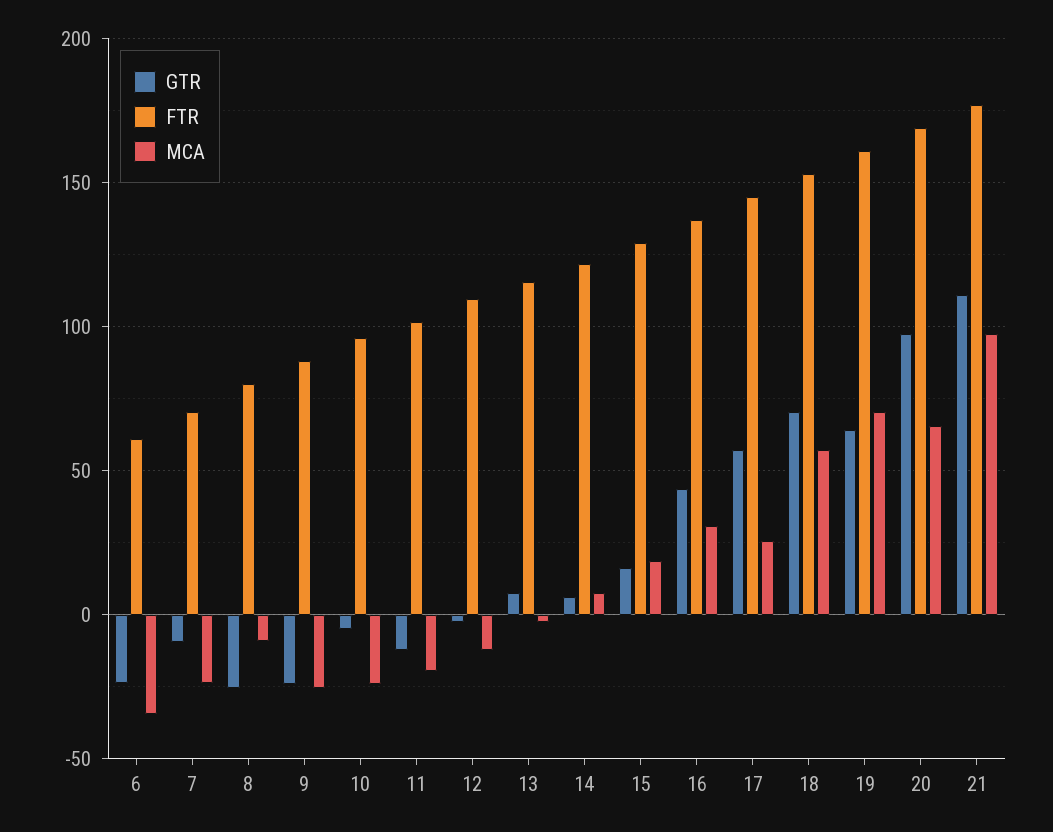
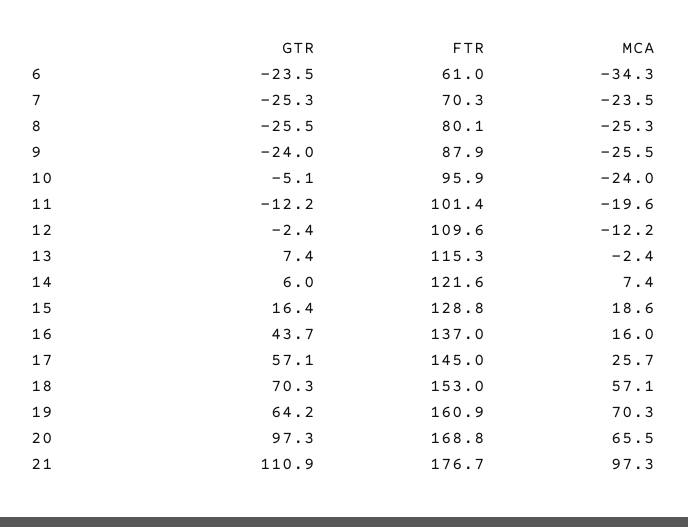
  {
    "GTR": {
      "6": -23.5,
-     "7": -10,
+     "7": -25.3,
      "8": -25.5,
      "9": -24,
      "10": -5.1,
      "11": -12.2,
      "12": -2.4,
      "13": 7.4,
      "14": 6,
      "15": 16.4,
      "16": 43.7,
      "17": 57.1,
      "18": 70.3,
      "19": 64.2,
      "20": 97.3,
      "21": 110.9
    },
    "FTR": {
      "6": 61,
      "7": 70.3,
      "8": 80.1,
      "9": 87.9,
      "10": 95.9,
      "11": 101.4,
      "12": 109.6,
      "13": 115.3,
      "14": 121.6,
      "15": 128.8,
      "16": 137,
      "17": 145,
      "18": 153,
      "19": 160.9,
      "20": 168.8,
      "21": 176.7
    },
    "MCA": {
      "6": -34.3,
      "7": -23.5,
-     "8": -10,
+     "8": -25.3,
      "9": -25.5,
      "10": -24,
      "11": -19.6,
      "12": -12.2,
      "13": -2.4,
      "14": 7.4,
      "15": 18.6,
-     "16": 30,
+     "16": 16,
      "17": 25.7,
      "18": 57.1,
      "19": 70.3,
      "20": 65.5,
      "21": 97.3
    }
  }

